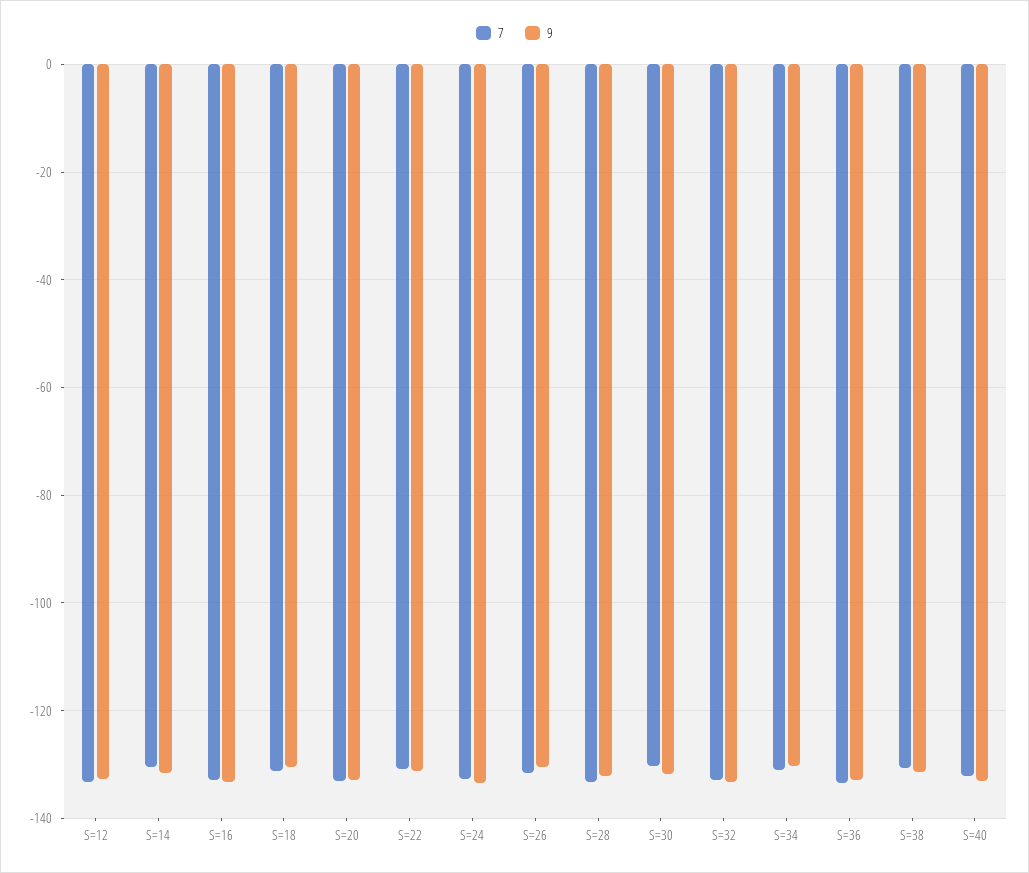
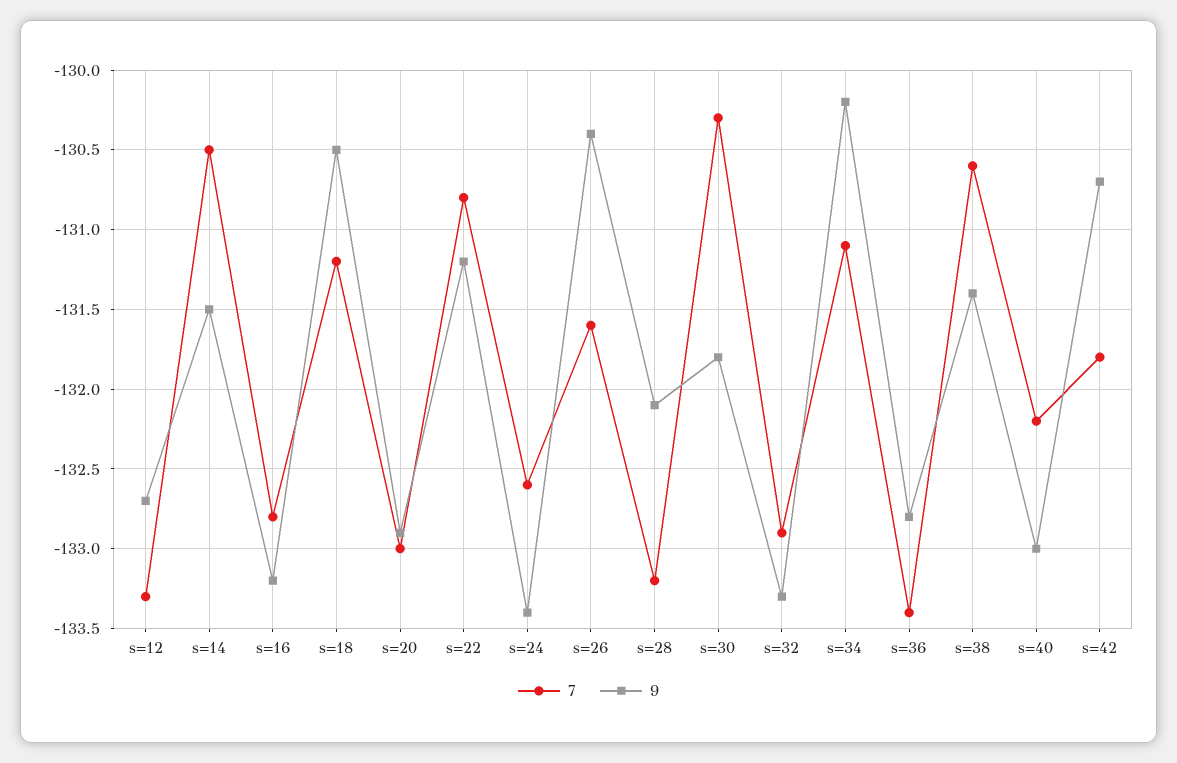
  {
    "7": {
      "S=12": -133.3,
      "S=14": -130.5,
      "S=16": -132.8,
      "S=18": -131.2,
      "S=20": -133,
      "S=22": -130.8,
      "S=24": -132.6,
      "S=26": -131.6,
      "S=28": -133.2,
      "S=30": -130.3,
      "S=32": -132.9,
      "S=34": -131.1,
      "S=36": -133.4,
      "S=38": -130.6,
-     "S=40": -132.2
+     "S=40": -132.2,
+     "s=42": -131.8
    },
    "9": {
      "S=12": -132.7,
      "S=14": -131.5,
      "S=16": -133.2,
      "S=18": -130.5,
      "S=20": -132.9,
      "S=22": -131.2,
      "S=24": -133.4,
      "S=26": -130.4,
      "S=28": -132.1,
      "S=30": -131.8,
      "S=32": -133.3,
      "S=34": -130.2,
      "S=36": -132.8,
      "S=38": -131.4,
-     "S=40": -133
+     "S=40": -133,
+     "s=42": -130.7
    }
  }

